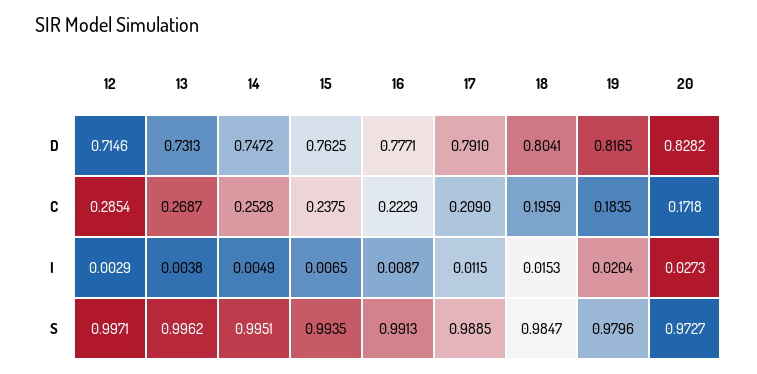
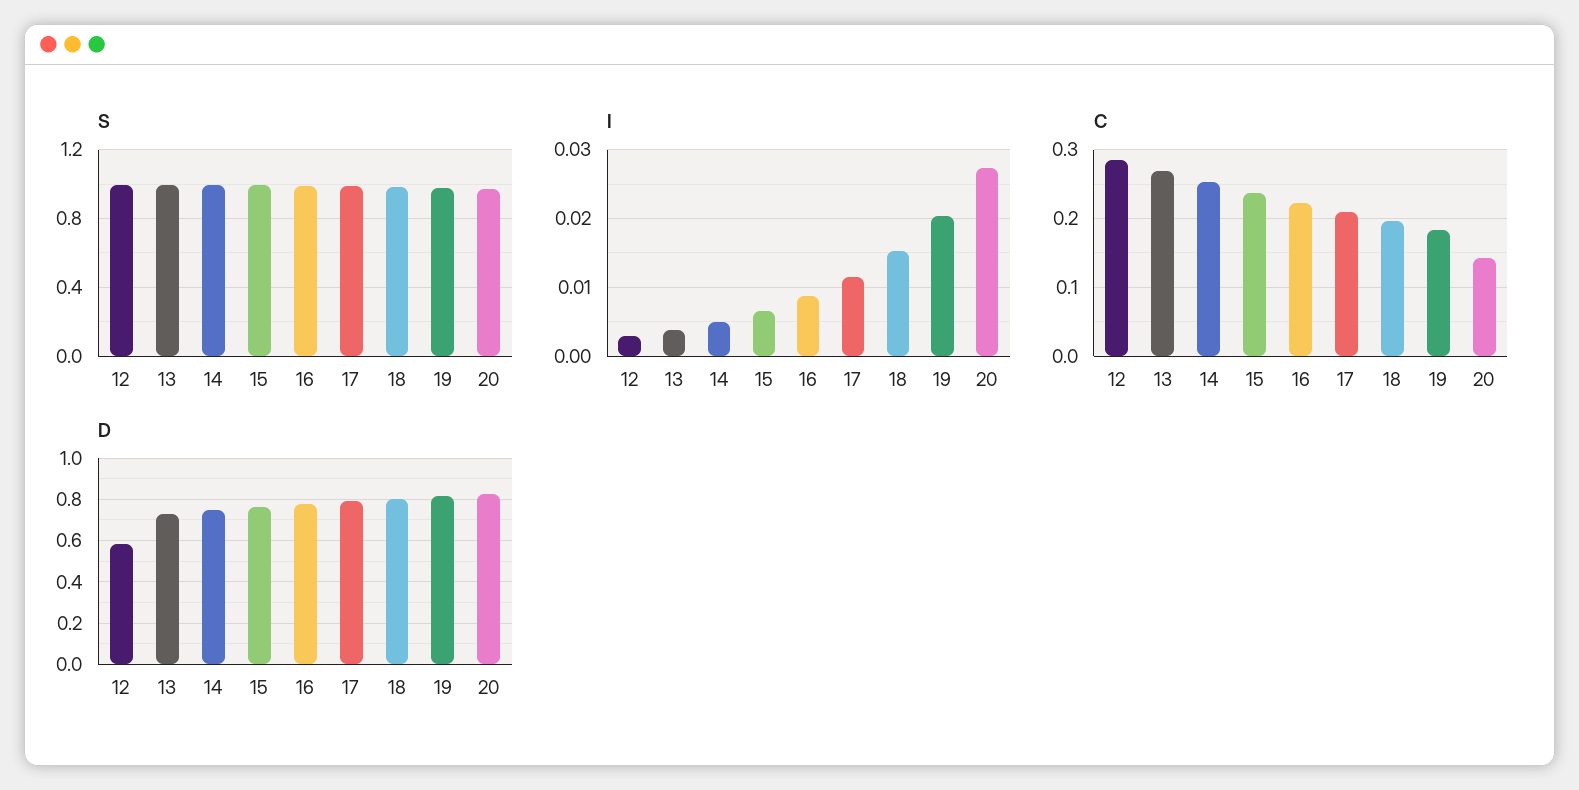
  {
    "D": {
-     "12": 0.7146,
+     "12": 0.6,
      "13": 0.7313,
      "14": 0.7472,
      "15": 0.7625,
      "16": 0.7771,
      "17": 0.791,
      "18": 0.8041,
      "19": 0.8165,
      "20": 0.8282
    },
    "C": {
      "12": 0.2854,
      "13": 0.2687,
      "14": 0.2528,
      "15": 0.2375,
      "16": 0.2229,
      "17": 0.209,
      "18": 0.1959,
      "19": 0.1835,
-     "20": 0.1718
+     "20": 0.14
    },
    "I": {
      "12": 0.0029,
      "13": 0.0038,
      "14": 0.0049,
      "15": 0.0065,
      "16": 0.0087,
      "17": 0.0115,
      "18": 0.0153,
      "19": 0.0204,
      "20": 0.0273
    },
    "S": {
      "12": 0.9971,
      "13": 0.9962,
      "14": 0.9951,
      "15": 0.9935,
      "16": 0.9913,
      "17": 0.9885,
      "18": 0.9847,
      "19": 0.9796,
      "20": 0.9727
    }
  }

